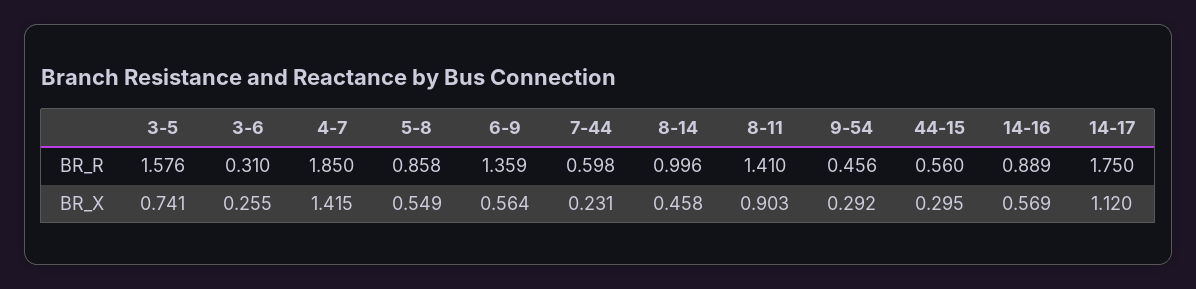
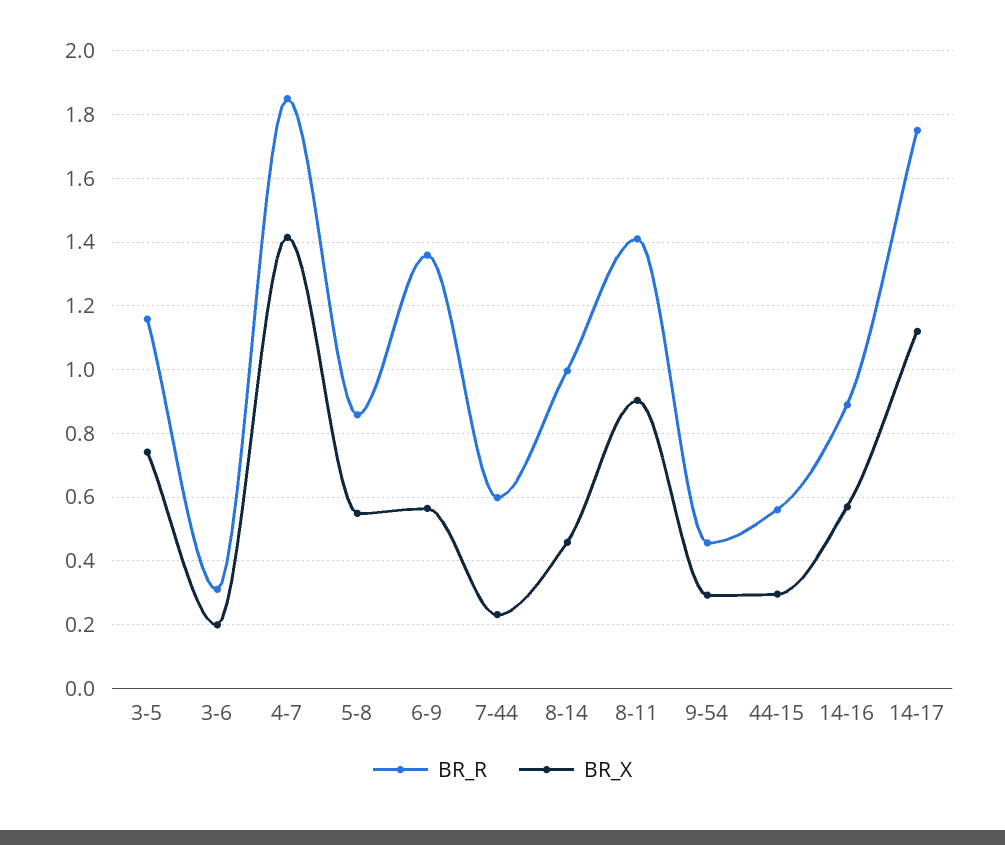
  {
    "BR_R": {
-     "3-5": 1.576,
+     "3-5": 1.16,
      "3-6": 0.31,
      "4-7": 1.85,
      "5-8": 0.858,
      "6-9": 1.359,
      "7-44": 0.598,
      "8-14": 0.996,
      "8-11": 1.41,
      "9-54": 0.456,
      "44-15": 0.56,
      "14-16": 0.889,
      "14-17": 1.75
    },
    "BR_X": {
      "3-5": 0.741,
-     "3-6": 0.255,
+     "3-6": 0.2,
      "4-7": 1.415,
      "5-8": 0.549,
      "6-9": 0.564,
      "7-44": 0.231,
      "8-14": 0.458,
      "8-11": 0.903,
      "9-54": 0.292,
      "44-15": 0.295,
      "14-16": 0.569,
      "14-17": 1.12
    }
  }

